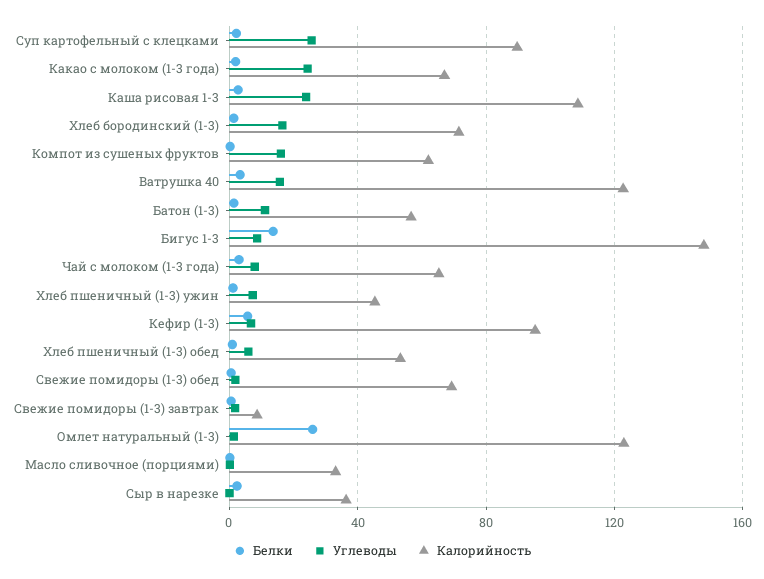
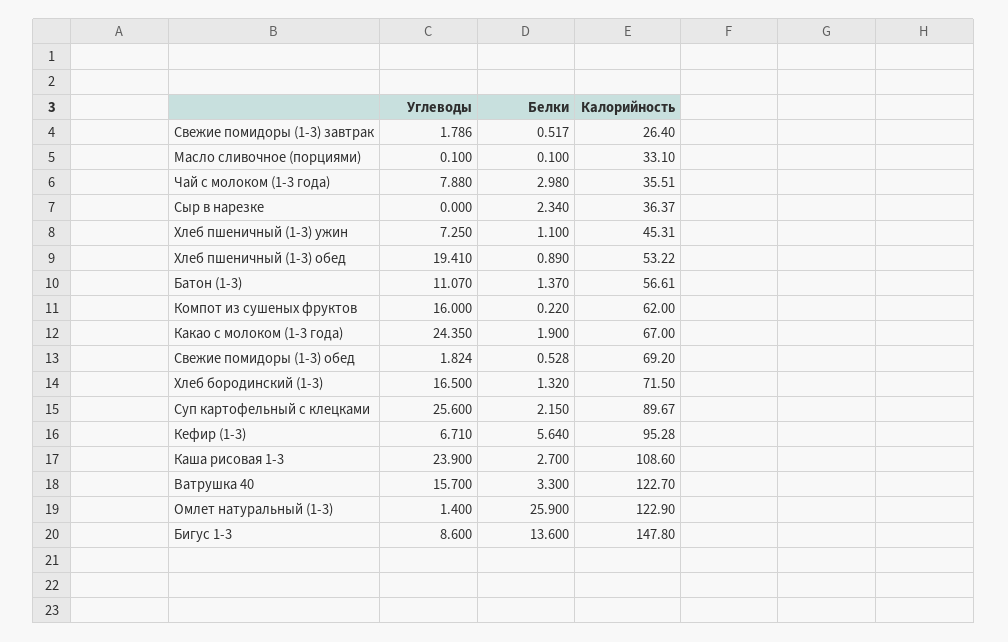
  {
    "Белки": {
      "Суп картофельный с клецками": 2.15,
      "Какао с молоком (1-3 года)": 1.9,
      "Каша рисовая 1-3": 2.7,
      "Хлеб бородинский (1-3)": 1.32,
      "Компот из сушеных фруктов": 0.22,
      "Ватрушка 40": 3.3,
      "Батон (1-3)": 1.37,
      "Бигус 1-3": 13.6,
      "Чай с молоком (1-3 года)": 2.98,
      "Хлеб пшеничный (1-3) ужин": 1.1,
      "Кефир (1-3)": 5.64,
      "Хлеб пшеничный (1-3) обед": 0.89,
      "Свежие помидоры (1-3) обед": 0.528,
      "Свежие помидоры (1-3) завтрак": 0.517,
      "Омлет натуральный (1-3)": 25.9,
      "Масло сливочное (порциями)": 0.1,
      "Сыр в нарезке": 2.34
    },
    "Углеводы": {
      "Суп картофельный с клецками": 25.6,
      "Какао с молоком (1-3 года)": 24.35,
      "Каша рисовая 1-3": 23.9,
      "Хлеб бородинский (1-3)": 16.5,
      "Компот из сушеных фруктов": 16,
      "Ватрушка 40": 15.7,
      "Батон (1-3)": 11.07,
      "Бигус 1-3": 8.6,
      "Чай с молоком (1-3 года)": 7.88,
      "Хлеб пшеничный (1-3) ужин": 7.25,
      "Кефир (1-3)": 6.71,
-     "Хлеб пшеничный (1-3) обед": 5,
+     "Хлеб пшеничный (1-3) обед": 19.41,
      "Свежие помидоры (1-3) обед": 1.824,
      "Свежие помидоры (1-3) завтрак": 1.786,
      "Омлет натуральный (1-3)": 1.4,
      "Масло сливочное (порциями)": 0.1,
      "Сыр в нарезке": 0
    },
    "Калорийность": {
      "Суп картофельный с клецками": 89.67,
      "Какао с молоком (1-3 года)": 67,
      "Каша рисовая 1-3": 108.6,
      "Хлеб бородинский (1-3)": 71.5,
      "Компот из сушеных фруктов": 62,
      "Ватрушка 40": 122.7,
      "Батон (1-3)": 56.61,
      "Бигус 1-3": 147.8,
-     "Чай с молоком (1-3 года)": 65,
+     "Чай с молоком (1-3 года)": 35.51,
      "Хлеб пшеничный (1-3) ужин": 45.31,
      "Кефир (1-3)": 95.28,
      "Хлеб пшеничный (1-3) обед": 53.22,
      "Свежие помидоры (1-3) обед": 69.2,
-     "Свежие помидоры (1-3) завтрак": 10,
+     "Свежие помидоры (1-3) завтрак": 26.4,
      "Омлет натуральный (1-3)": 122.9,
      "Масло сливочное (порциями)": 33.1,
      "Сыр в нарезке": 36.37
    }
  }

